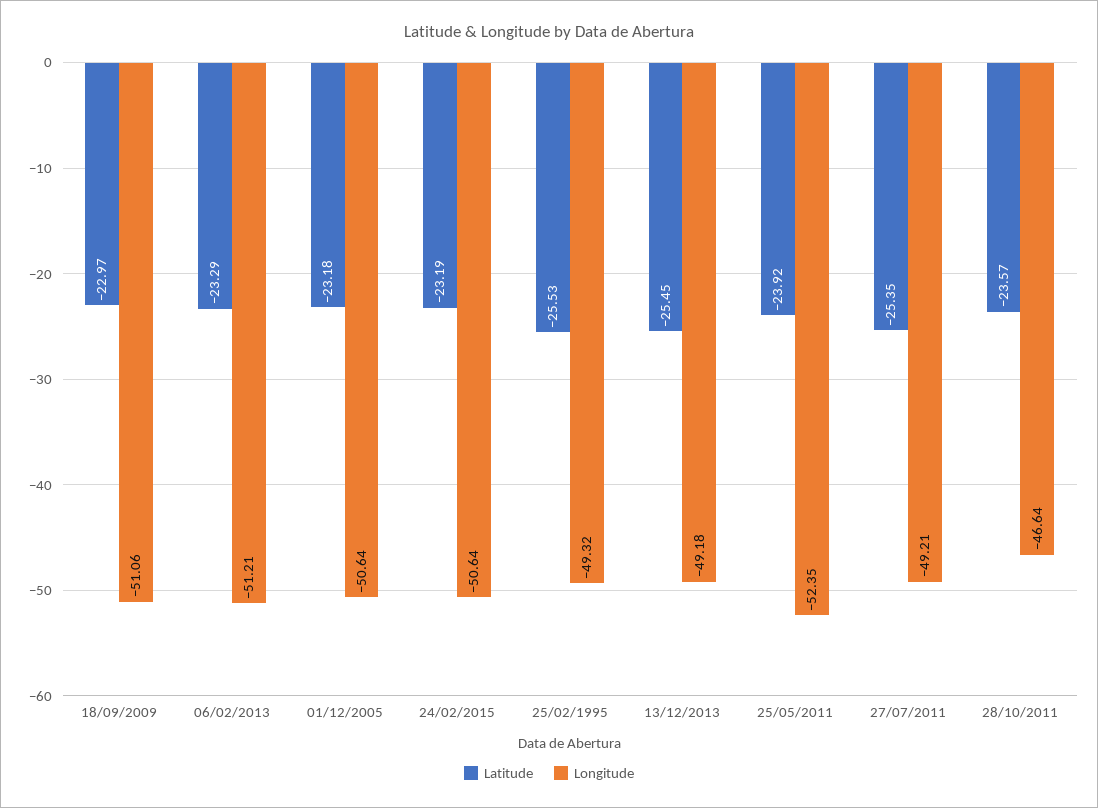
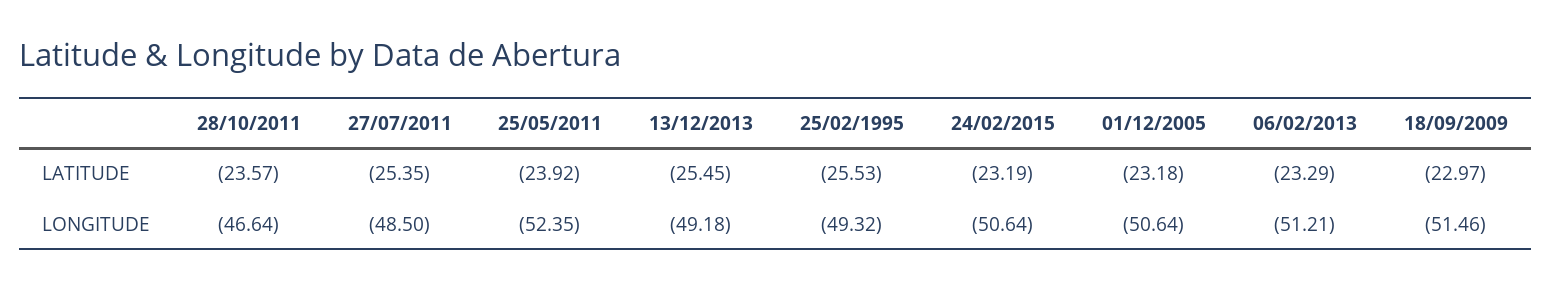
  {
    "Latitude": {
      "18/09/2009": -22.97,
      "06/02/2013": -23.29,
      "01/12/2005": -23.18,
      "24/02/2015": -23.19,
      "25/02/1995": -25.53,
      "13/12/2013": -25.45,
      "25/05/2011": -23.92,
      "27/07/2011": -25.35,
      "28/10/2011": -23.57
    },
    "Longitude": {
-     "18/09/2009": -51.06,
+     "18/09/2009": -51.46,
      "06/02/2013": -51.21,
      "01/12/2005": -50.64,
      "24/02/2015": -50.64,
      "25/02/1995": -49.32,
      "13/12/2013": -49.18,
      "25/05/2011": -52.35,
-     "27/07/2011": -49.21,
+     "27/07/2011": -48.5,
      "28/10/2011": -46.64
    }
  }

